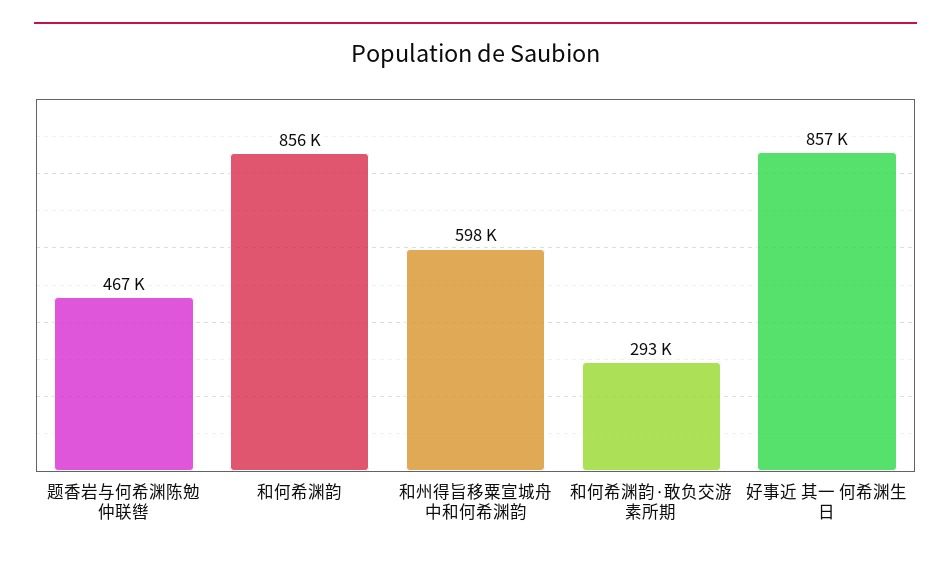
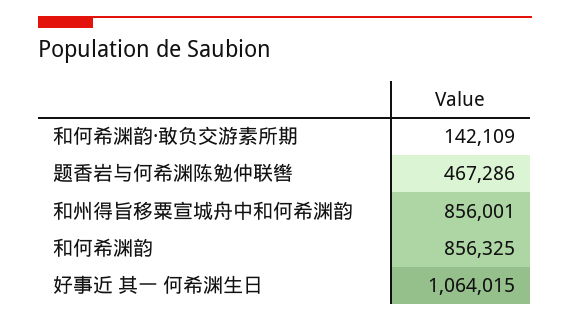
  {
    "题香岩与何希渊陈勉仲联辔": 467286,
    "和何希渊韵": 856325,
-   "和州得旨移粟宣城舟中和何希渊韵": 598000,
+   "和州得旨移粟宣城舟中和何希渊韵": 856001,
-   "和何希渊韵·敢负交游素所期": 293000,
+   "和何希渊韵·敢负交游素所期": 142109,
-   "好事近 其一 何希渊生日": 857000
+   "好事近 其一 何希渊生日": 1064015
  }

